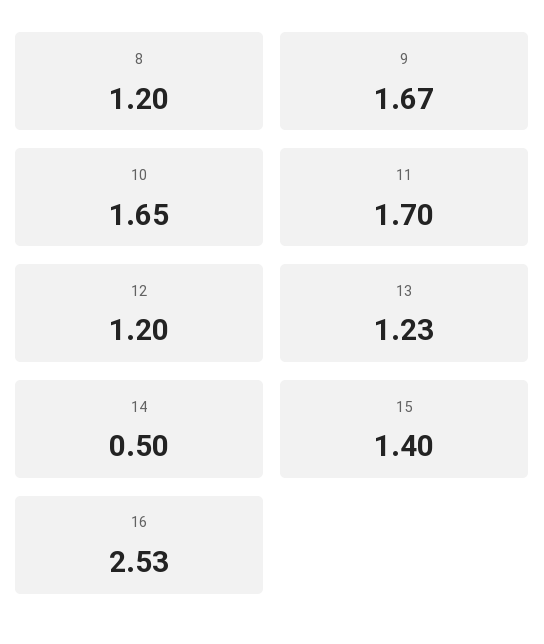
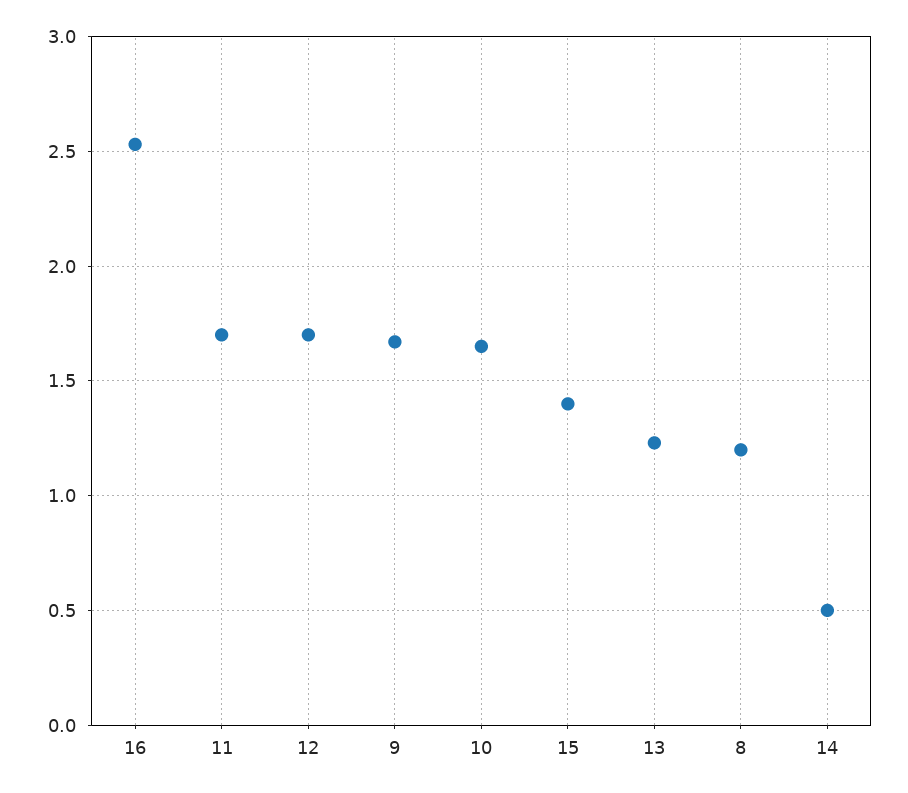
  {
    "8": 1.2,
    "9": 1.67,
    "10": 1.65,
    "11": 1.7,
-   "12": 1.2,
+   "12": 1.7,
    "13": 1.23,
    "14": 0.5,
    "15": 1.4,
    "16": 2.53
  }

